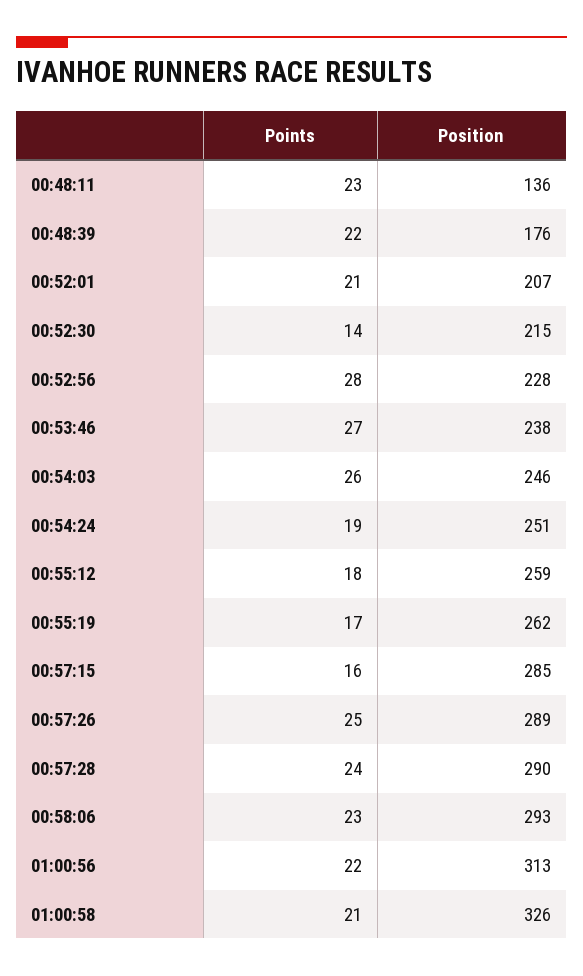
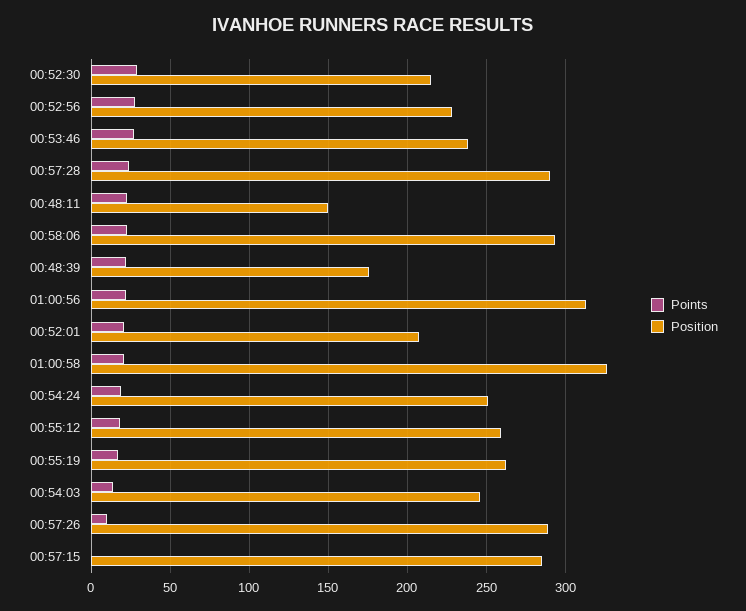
  {
    "Points": {
      "00:48:11": 23,
      "00:48:39": 22,
      "00:52:01": 21,
-     "00:52:30": 14,
+     "00:52:30": 30,
      "00:52:56": 28,
      "00:53:46": 27,
-     "00:54:03": 26,
+     "00:54:03": 15,
      "00:54:24": 19,
      "00:55:12": 18,
      "00:55:19": 17,
-     "00:57:15": 16,
+     "00:57:15": 0,
-     "00:57:26": 25,
+     "00:57:26": 10,
      "00:57:28": 24,
      "00:58:06": 23,
      "01:00:56": 22,
      "01:00:58": 21
    },
    "Position": {
-     "00:48:11": 136,
+     "00:48:11": 150,
      "00:48:39": 176,
      "00:52:01": 207,
      "00:52:30": 215,
      "00:52:56": 228,
      "00:53:46": 238,
      "00:54:03": 246,
      "00:54:24": 251,
      "00:55:12": 259,
      "00:55:19": 262,
      "00:57:15": 285,
      "00:57:26": 289,
      "00:57:28": 290,
      "00:58:06": 293,
      "01:00:56": 313,
      "01:00:58": 326
    }
  }

